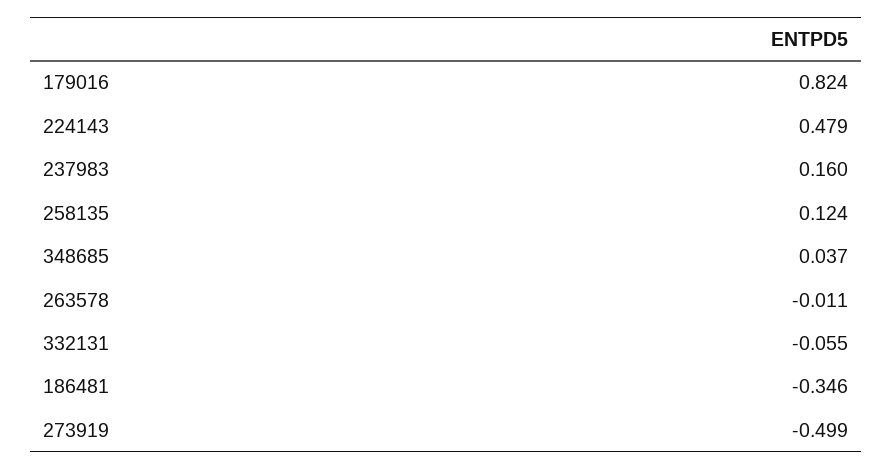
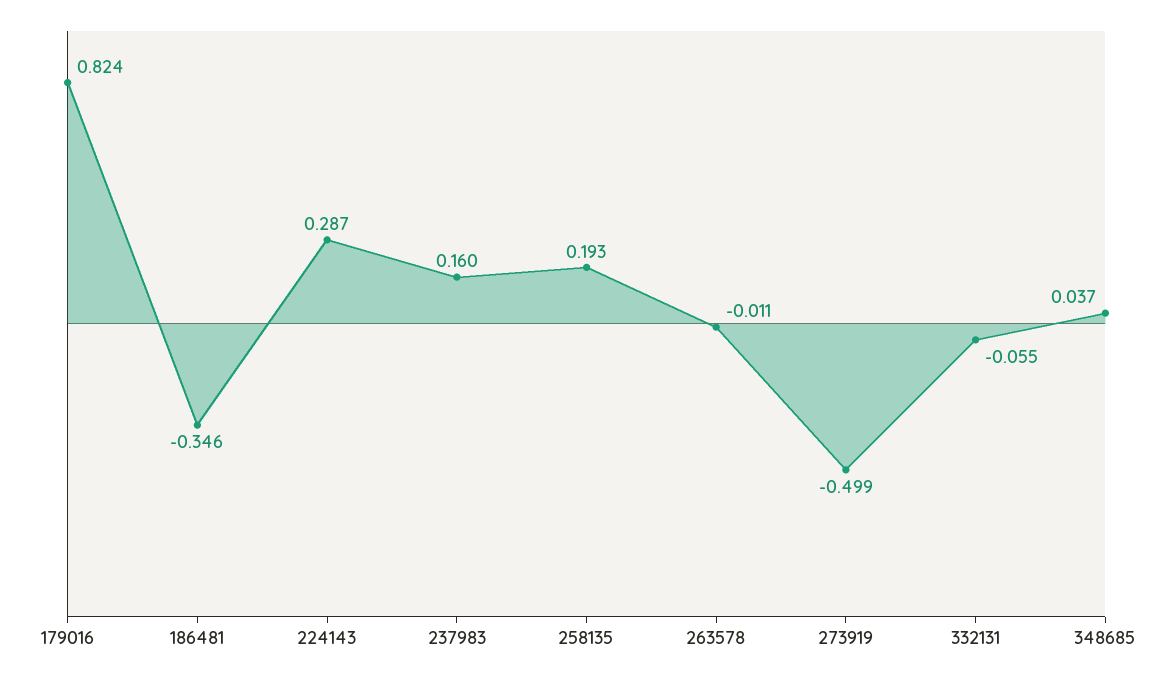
  {
    "179016": 0.824,
-   "224143": 0.479,
+   "224143": 0.287,
    "237983": 0.16,
-   "258135": 0.124,
+   "258135": 0.193,
    "348685": 0.037,
    "263578": -0.011,
    "332131": -0.055,
    "186481": -0.346,
    "273919": -0.499
  }

